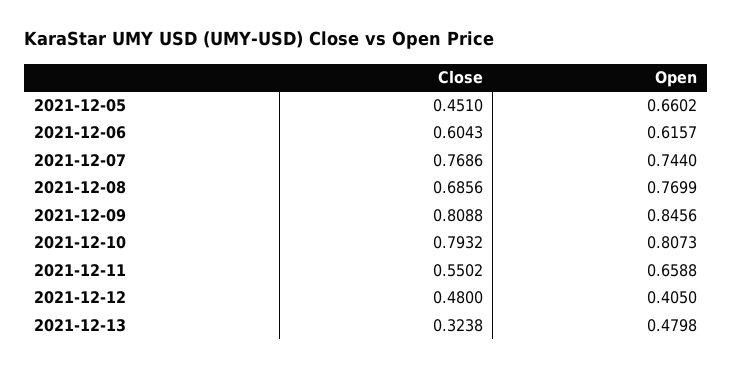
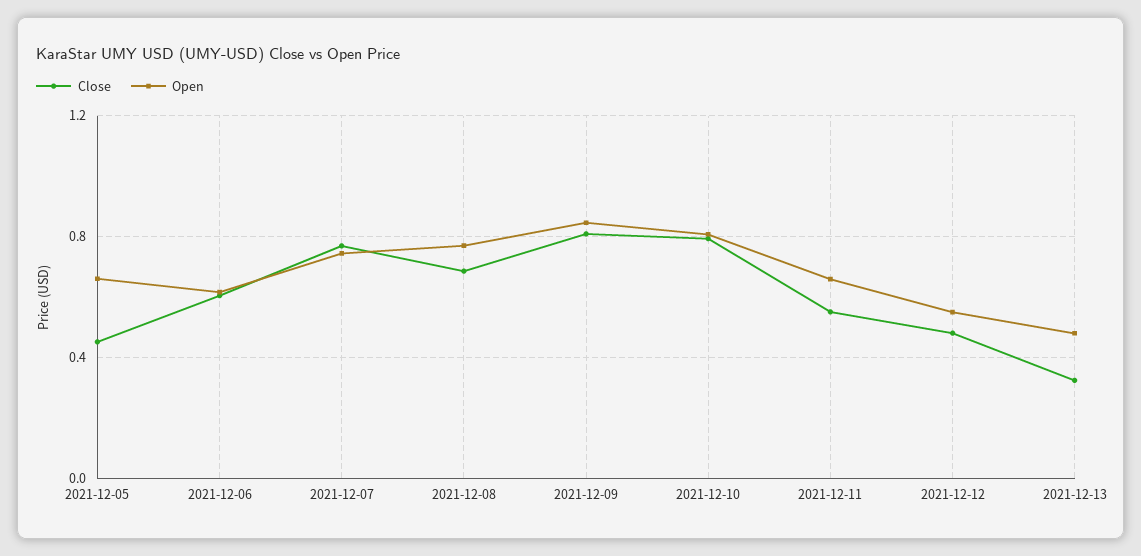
  {
    "Close": {
      "2021-12-05": 0.451,
      "2021-12-06": 0.6043,
      "2021-12-07": 0.7686,
      "2021-12-08": 0.6856,
      "2021-12-09": 0.8088,
      "2021-12-10": 0.7932,
      "2021-12-11": 0.5502,
      "2021-12-12": 0.48,
      "2021-12-13": 0.3238
    },
    "Open": {
      "2021-12-05": 0.6602,
      "2021-12-06": 0.6157,
      "2021-12-07": 0.744,
      "2021-12-08": 0.7699,
      "2021-12-09": 0.8456,
      "2021-12-10": 0.8073,
      "2021-12-11": 0.6588,
-     "2021-12-12": 0.405,
+     "2021-12-12": 0.55,
      "2021-12-13": 0.4798
    }
  }

